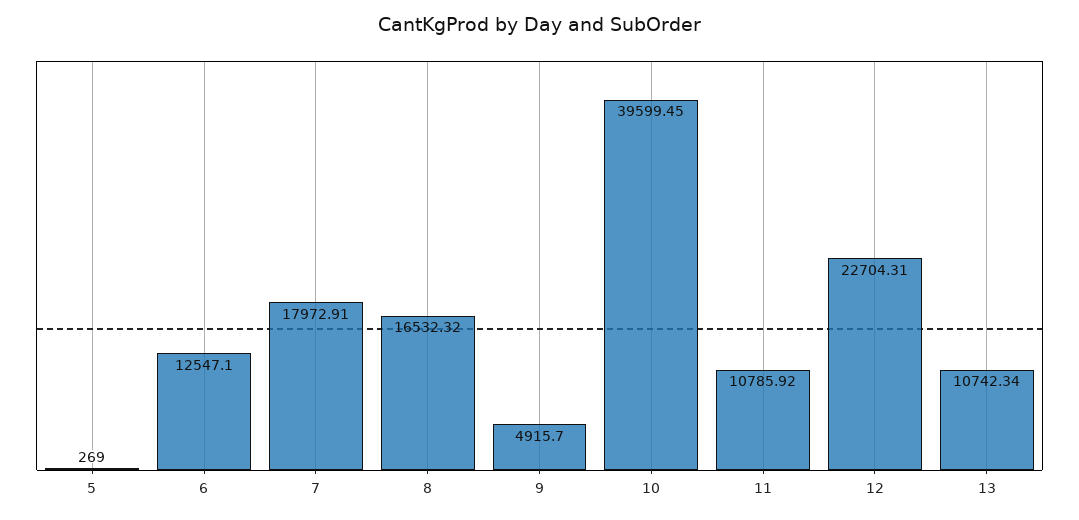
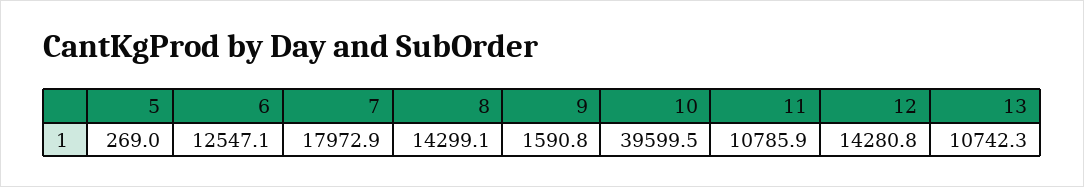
  {
    "5": 269,
    "6": 12547.1,
    "7": 17972.91,
-   "8": 16532.32,
+   "8": 14299.1,
-   "9": 4915.7,
+   "9": 1590.8,
    "10": 39599.45,
    "11": 10785.92,
-   "12": 22704.31,
+   "12": 14280.8,
    "13": 10742.34
  }

